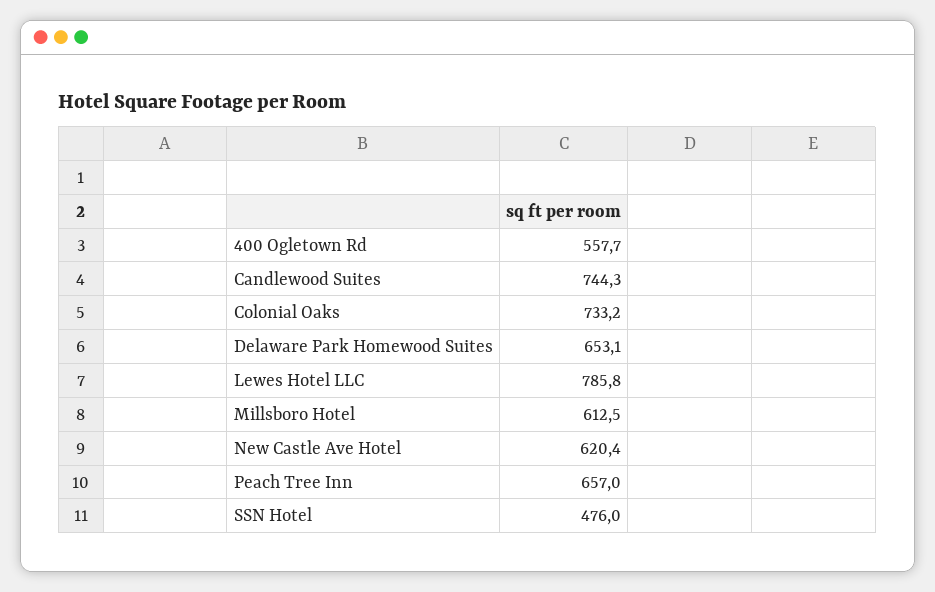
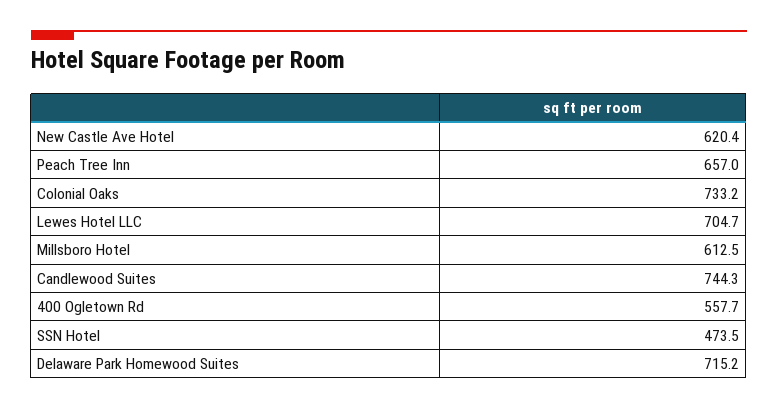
  {
    "400 Ogletown Rd": 557.7,
    "Candlewood Suites": 744.3,
    "Colonial Oaks": 733.2,
-   "Delaware Park Homewood Suites": 653.1,
+   "Delaware Park Homewood Suites": 715.2,
-   "Lewes Hotel LLC": 785.8,
+   "Lewes Hotel LLC": 704.7,
    "Millsboro Hotel": 612.5,
    "New Castle Ave Hotel": 620.4,
    "Peach Tree Inn": 657,
-   "SSN Hotel": 476
+   "SSN Hotel": 473.5
  }

